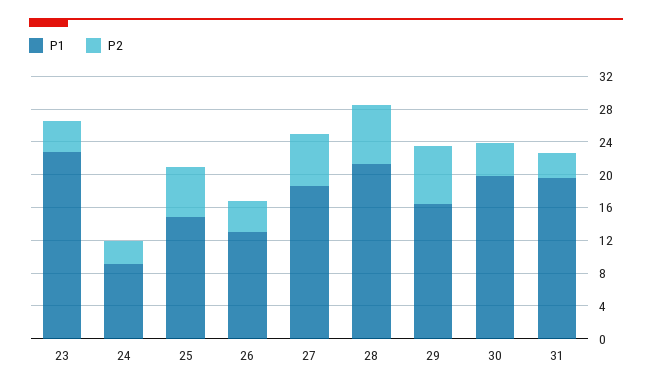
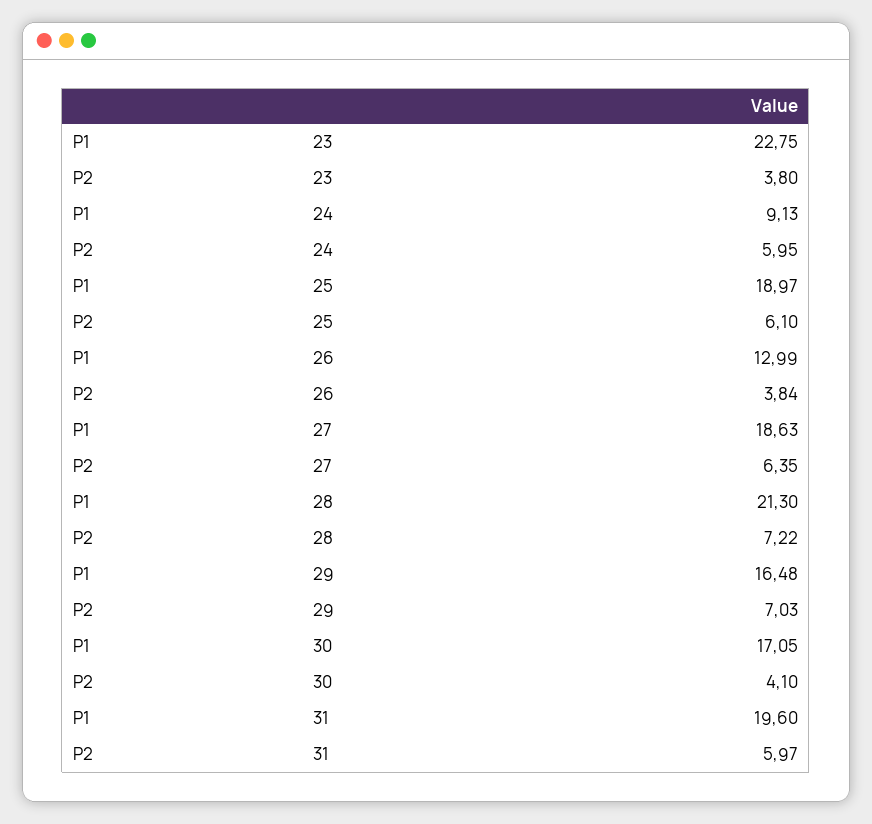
  {
    "P1": {
      "23": 22.75,
      "24": 9.13,
-     "25": 15,
+     "25": 18.97,
      "26": 12.99,
      "27": 18.63,
      "28": 21.3,
      "29": 16.48,
-     "30": 20,
+     "30": 17.05,
      "31": 19.6
    },
    "P2": {
      "23": 3.8,
-     "24": 3,
+     "24": 5.95,
      "25": 6.1,
      "26": 3.84,
      "27": 6.35,
      "28": 7.22,
      "29": 7.03,
      "30": 4.1,
-     "31": 3
+     "31": 5.97
    }
  }

